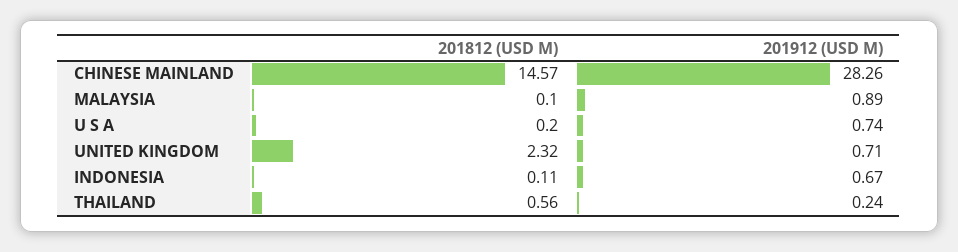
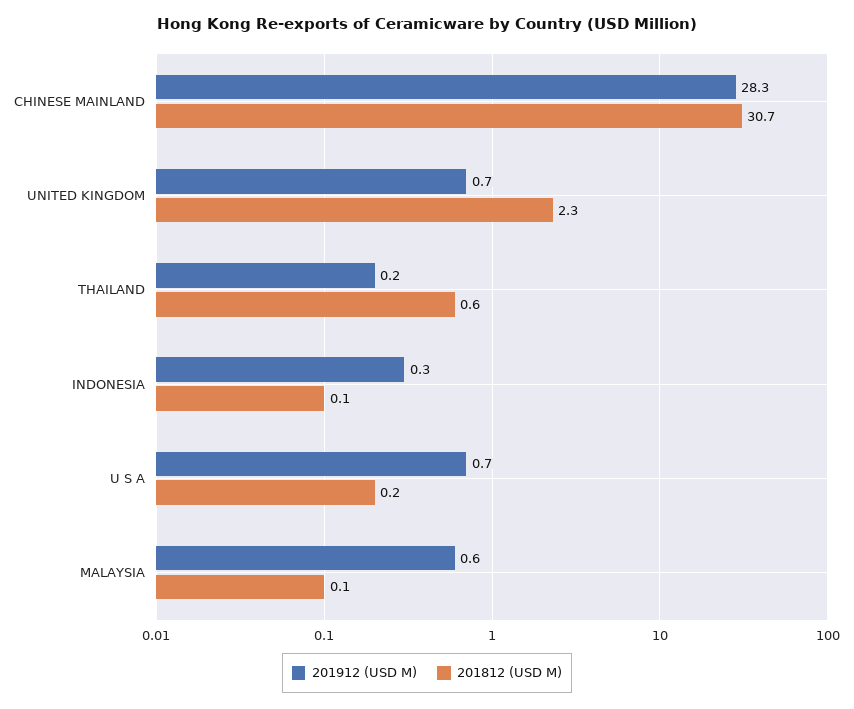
  {
    "201812 (USD M)": {
-     "CHINESE MAINLAND": 14.57,
+     "CHINESE MAINLAND": 30.7,
      "MALAYSIA": 0.1,
      "U S A": 0.2,
      "UNITED KINGDOM": 2.32,
      "INDONESIA": 0.11,
      "THAILAND": 0.56
    },
    "201912 (USD M)": {
      "CHINESE MAINLAND": 28.26,
-     "MALAYSIA": 0.89,
+     "MALAYSIA": 0.6,
      "U S A": 0.74,
      "UNITED KINGDOM": 0.71,
-     "INDONESIA": 0.67,
+     "INDONESIA": 0.3,
      "THAILAND": 0.24
    }
  }

